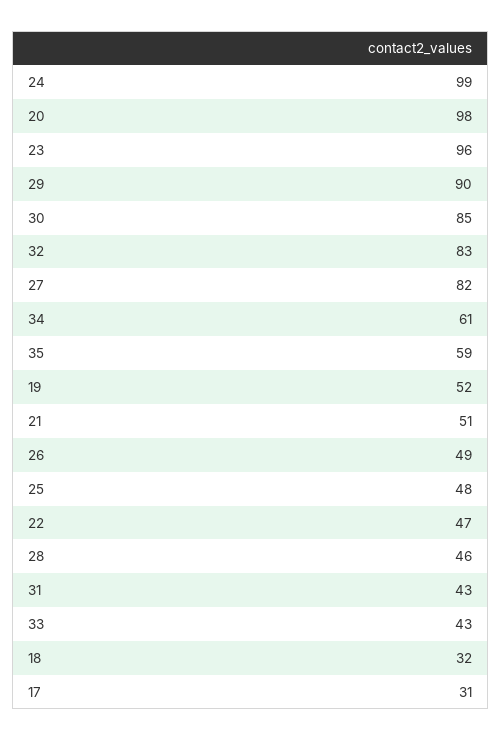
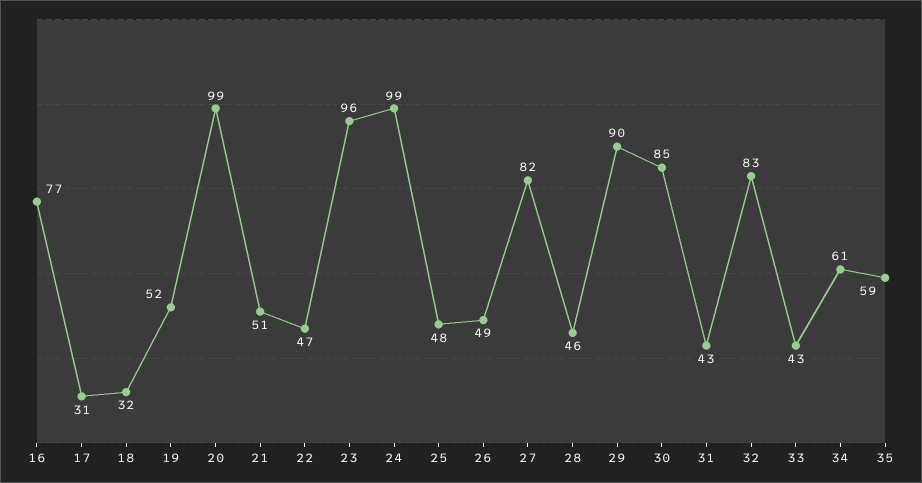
  {
    "24": 99,
-   "20": 98,
+   "20": 99,
    "23": 96,
    "29": 90,
    "30": 85,
    "32": 83,
    "27": 82,
    "34": 61,
    "35": 59,
    "19": 52,
    "21": 51,
    "26": 49,
    "25": 48,
    "22": 47,
    "28": 46,
    "31": 43,
    "33": 43,
    "18": 32,
-   "17": 31
+   "17": 31,
+   "16": 77
  }

